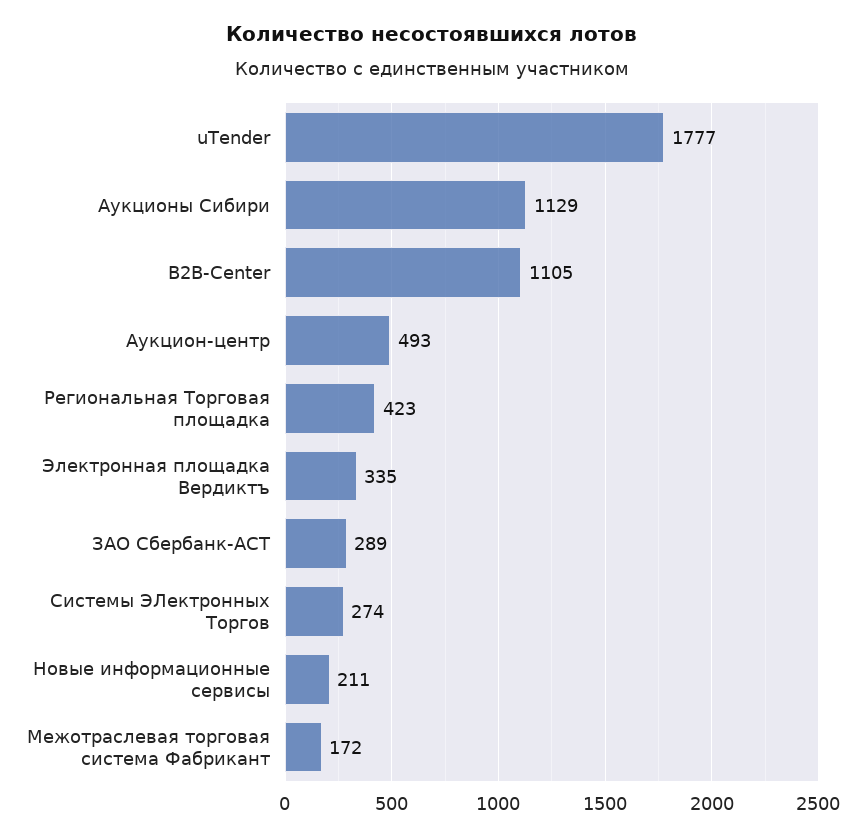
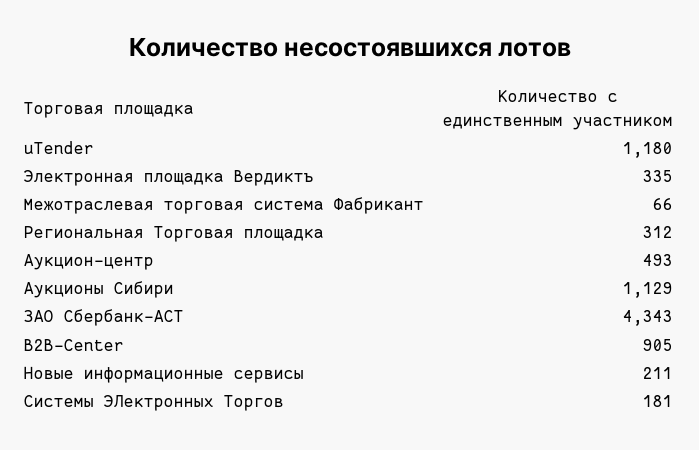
  {
-   "uTender": 1777,
+   "uTender": 1180,
    "Аукционы Сибири": 1129,
-   "B2B-Center": 1105,
+   "B2B-Center": 905,
    "Аукцион-центр": 493,
-   "Региональная Торговая площадка": 423,
+   "Региональная Торговая площадка": 312,
    "Электронная площадка Вердиктъ": 335,
-   "ЗАО Сбербанк-АСТ": 289,
+   "ЗАО Сбербанк-АСТ": 4343,
-   "Системы ЭЛектронных Торгов": 274,
+   "Системы ЭЛектронных Торгов": 181,
    "Новые информационные сервисы": 211,
-   "Межотраслевая торговая система Фабрикант": 172
+   "Межотраслевая торговая система Фабрикант": 66
  }

